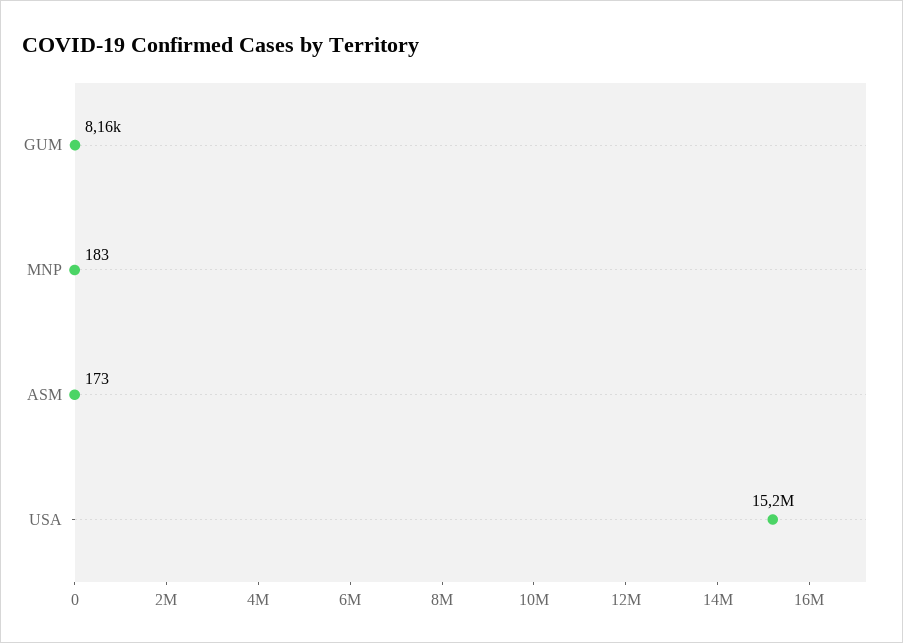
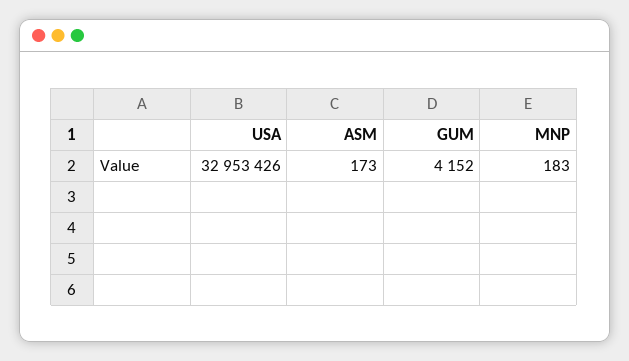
  {
-   "GUM": 8160,
+   "GUM": 4152,
    "MNP": 183,
    "ASM": 173,
-   "USA": 15200000
+   "USA": 32953426
  }

